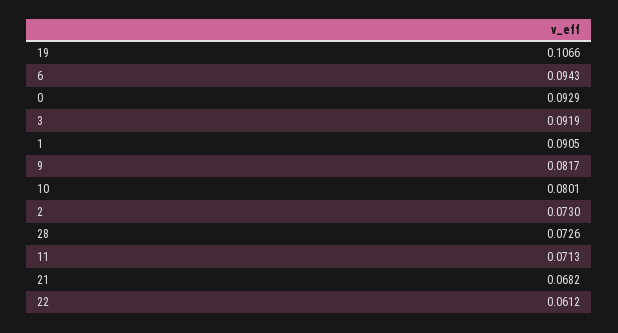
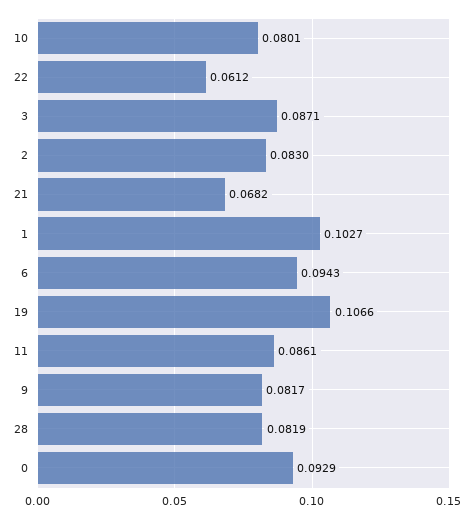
  {
    "19": 0.1066,
    "6": 0.0943,
    "0": 0.0929,
-   "3": 0.0919,
+   "3": 0.0871,
-   "1": 0.0905,
+   "1": 0.1027,
    "9": 0.0817,
    "10": 0.0801,
-   "2": 0.073,
+   "2": 0.083,
-   "28": 0.0726,
+   "28": 0.0819,
-   "11": 0.0713,
+   "11": 0.0861,
    "21": 0.0682,
    "22": 0.0612
  }

